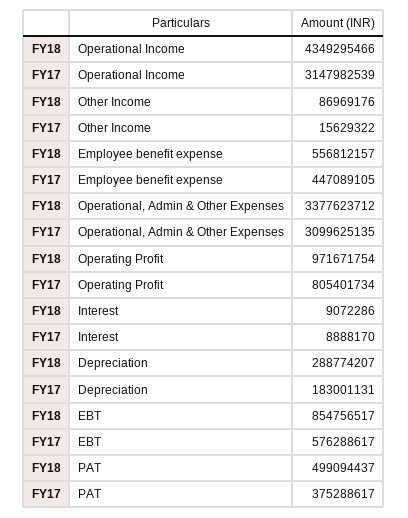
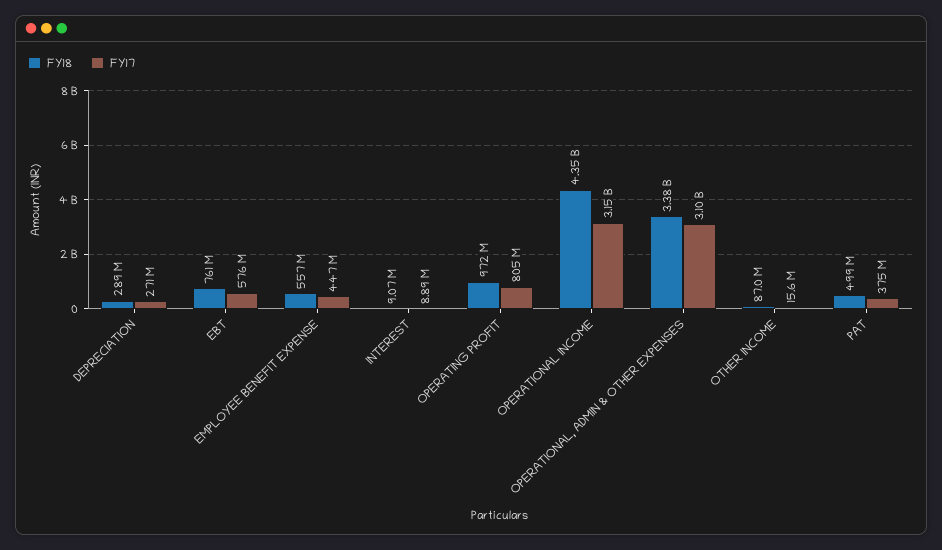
  {
    "FY18": {
      "Operational Income": 4349295466,
      "Other Income": 86969176,
      "Employee benefit expense": 556812157,
      "Operational, Admin & Other Expenses": 3377623712,
      "Operating Profit": 971671754,
      "Interest": 9072286,
      "Depreciation": 288774207,
-     "EBT": 854756517,
+     "EBT": 761000000,
      "PAT": 499094437
    },
    "FY17": {
      "Operational Income": 3147982539,
      "Other Income": 15629322,
      "Employee benefit expense": 447089105,
      "Operational, Admin & Other Expenses": 3099625135,
      "Operating Profit": 805401734,
      "Interest": 8888170,
-     "Depreciation": 183001131,
+     "Depreciation": 271000000,
      "EBT": 576288617,
      "PAT": 375288617
    }
  }

